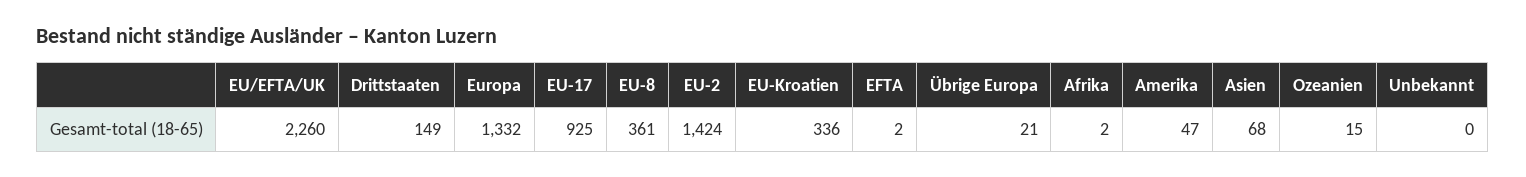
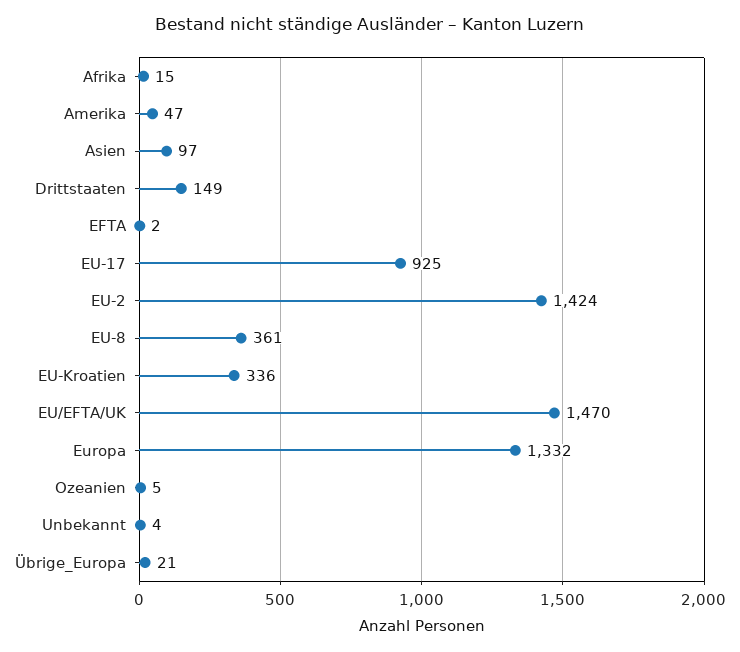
  {
-   "EU/EFTA/UK": 2260,
+   "EU/EFTA/UK": 1470,
    "Drittstaaten": 149,
    "Europa": 1332,
    "EU-17": 925,
    "EU-8": 361,
    "EU-2": 1424,
    "EU-Kroatien": 336,
    "EFTA": 2,
    "Übrige Europa": 21,
-   "Afrika": 2,
+   "Afrika": 15,
    "Amerika": 47,
-   "Asien": 68,
+   "Asien": 97,
-   "Ozeanien": 15,
+   "Ozeanien": 5,
-   "Unbekannt": 0
+   "Unbekannt": 4
  }

